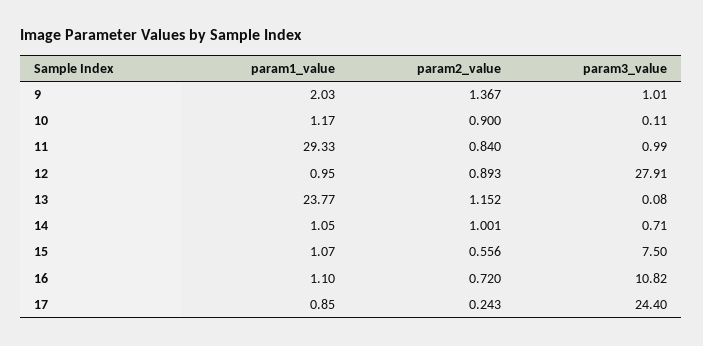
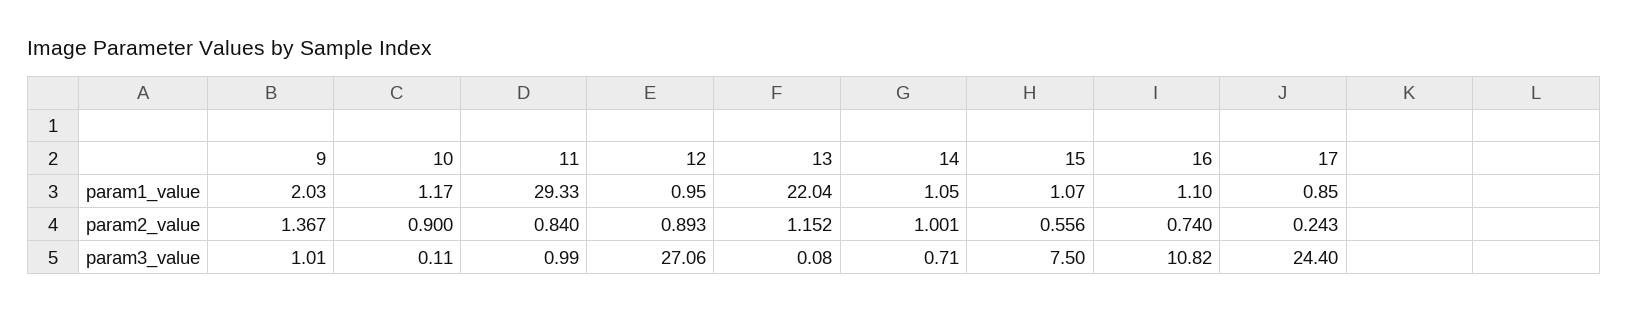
  {
    "param1_value": {
      "9": 2.03,
      "10": 1.17,
      "11": 29.33,
      "12": 0.95,
-     "13": 23.77,
+     "13": 22.04,
      "14": 1.05,
      "15": 1.07,
      "16": 1.1,
      "17": 0.85
    },
    "param2_value": {
      "9": 1.367,
      "10": 0.9,
      "11": 0.84,
      "12": 0.893,
      "13": 1.152,
      "14": 1.001,
      "15": 0.556,
-     "16": 0.72,
+     "16": 0.74,
      "17": 0.243
    },
    "param3_value": {
      "9": 1.01,
      "10": 0.11,
      "11": 0.99,
-     "12": 27.91,
+     "12": 27.06,
      "13": 0.08,
      "14": 0.71,
      "15": 7.5,
      "16": 10.82,
      "17": 24.4
    }
  }

